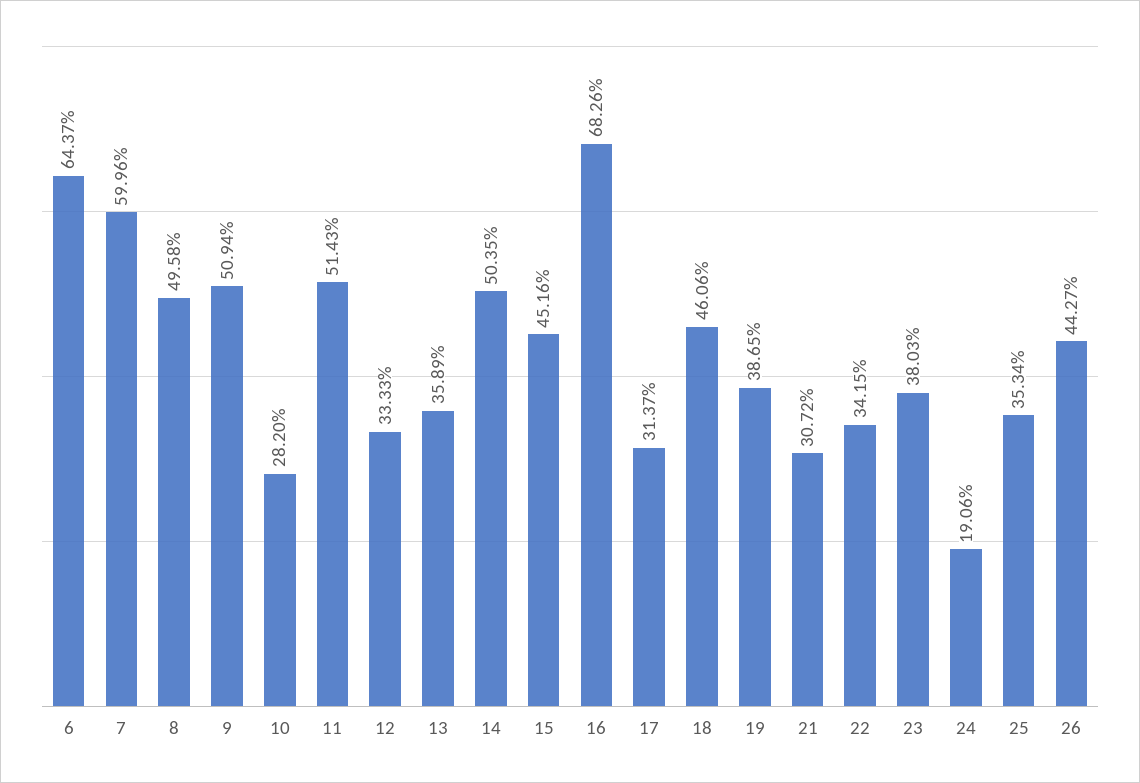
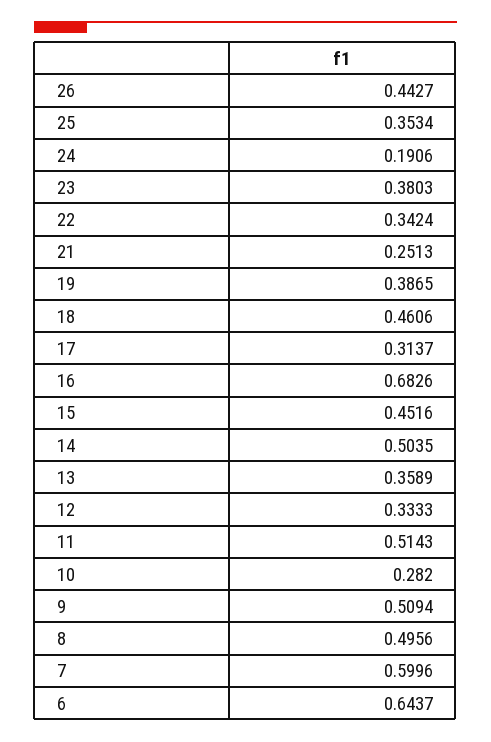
  {
    "6": 0.6437,
    "7": 0.5996,
-   "8": 0.4958,
+   "8": 0.4956,
    "9": 0.5094,
    "10": 0.282,
    "11": 0.5143,
    "12": 0.3333,
    "13": 0.3589,
    "14": 0.5035,
    "15": 0.4516,
    "16": 0.6826,
    "17": 0.3137,
    "18": 0.4606,
    "19": 0.3865,
-   "21": 0.3072,
+   "21": 0.2513,
-   "22": 0.3415,
+   "22": 0.3424,
    "23": 0.3803,
    "24": 0.1906,
    "25": 0.3534,
    "26": 0.4427
  }

